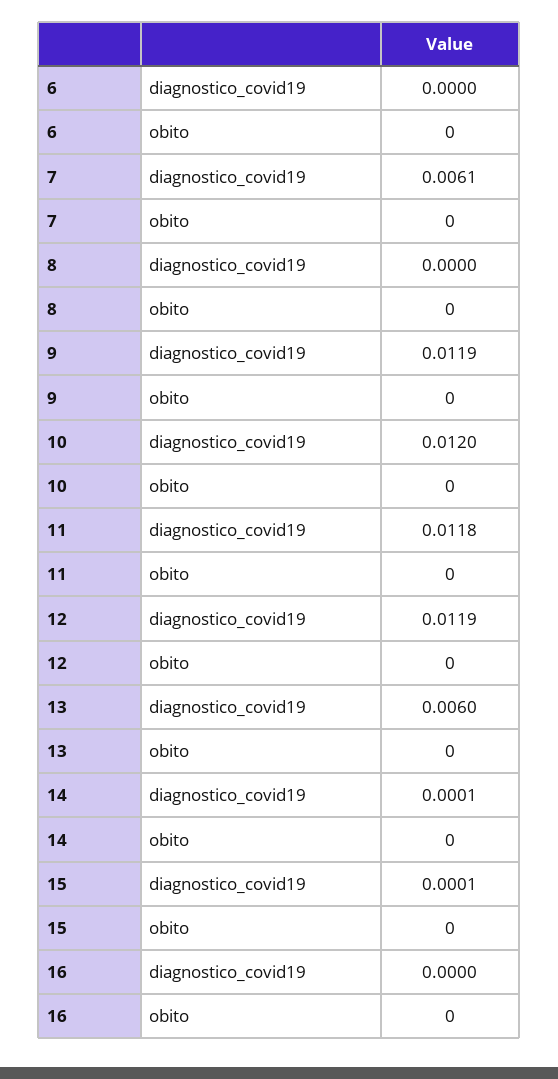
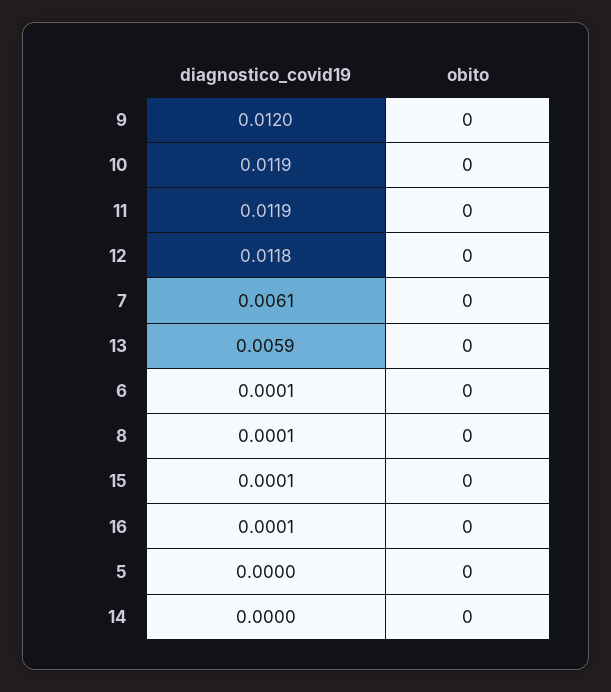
  {
    "6": {
-     "diagnostico_covid19": 0,
+     "diagnostico_covid19": 0.0001,
      "obito": 0
    },
    "7": {
      "diagnostico_covid19": 0.0061,
      "obito": 0
    },
    "8": {
-     "diagnostico_covid19": 0,
+     "diagnostico_covid19": 0.0001,
      "obito": 0
    },
    "9": {
-     "diagnostico_covid19": 0.0119,
+     "diagnostico_covid19": 0.012,
      "obito": 0
    },
    "10": {
-     "diagnostico_covid19": 0.012,
+     "diagnostico_covid19": 0.0119,
      "obito": 0
    },
    "11": {
-     "diagnostico_covid19": 0.0118,
+     "diagnostico_covid19": 0.0119,
      "obito": 0
    },
    "12": {
-     "diagnostico_covid19": 0.0119,
+     "diagnostico_covid19": 0.0118,
      "obito": 0
    },
    "13": {
-     "diagnostico_covid19": 0.006,
+     "diagnostico_covid19": 0.0059,
      "obito": 0
    },
    "14": {
-     "diagnostico_covid19": 0.0001,
+     "diagnostico_covid19": 0,
      "obito": 0
    },
    "15": {
      "diagnostico_covid19": 0.0001,
      "obito": 0
    },
    "16": {
-     "diagnostico_covid19": 0,
+     "diagnostico_covid19": 0.0001,
      "obito": 0
-   }
+   },
+   "5": {
+     "diagnostico_covid19": 0,
+     "obito": 0
+   }
  }

